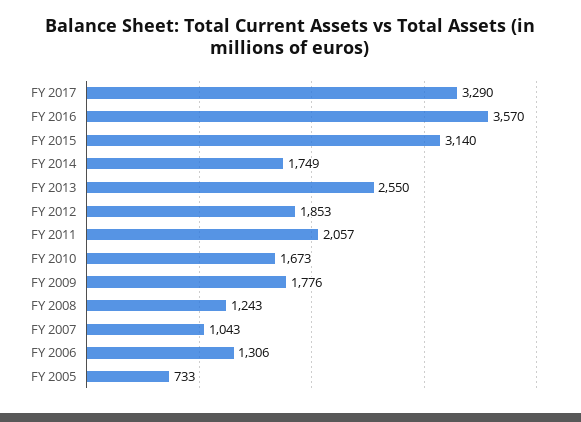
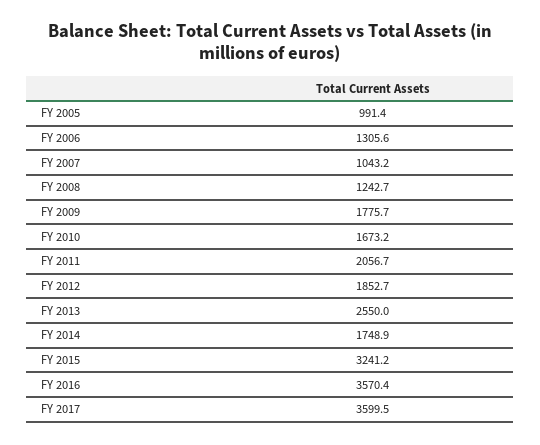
  {
-   "FY 2017": 3290,
+   "FY 2017": 3599.5,
    "FY 2016": 3570.4,
-   "FY 2015": 3140,
+   "FY 2015": 3241.2,
    "FY 2014": 1748.9,
    "FY 2013": 2550,
    "FY 2012": 1852.7,
    "FY 2011": 2056.7,
    "FY 2010": 1673.2,
    "FY 2009": 1775.7,
    "FY 2008": 1242.7,
    "FY 2007": 1043.2,
    "FY 2006": 1305.6,
-   "FY 2005": 733
+   "FY 2005": 991.4
  }

